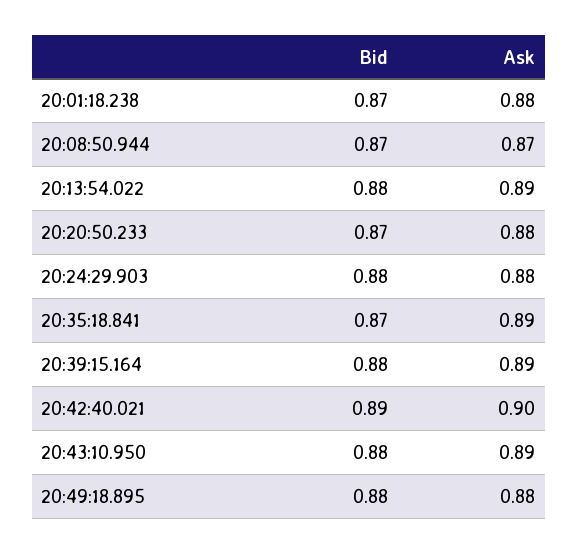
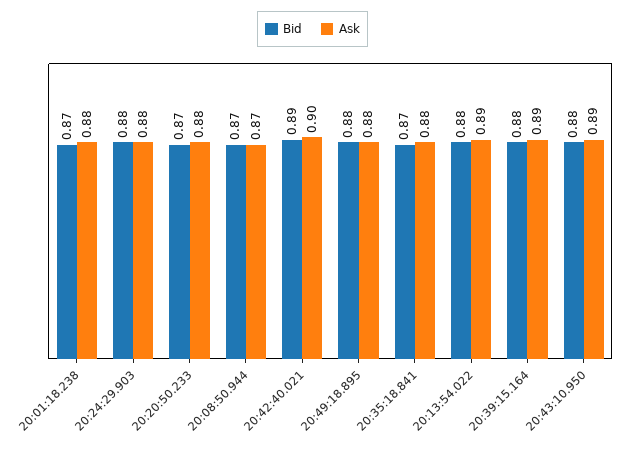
  {
    "Bid": {
      "20:01:18.238": 0.87,
      "20:08:50.944": 0.87,
      "20:13:54.022": 0.88,
      "20:20:50.233": 0.87,
      "20:24:29.903": 0.88,
      "20:35:18.841": 0.87,
      "20:39:15.164": 0.88,
      "20:42:40.021": 0.89,
      "20:43:10.950": 0.88,
      "20:49:18.895": 0.88
    },
    "Ask": {
      "20:01:18.238": 0.88,
      "20:08:50.944": 0.87,
      "20:13:54.022": 0.89,
      "20:20:50.233": 0.88,
      "20:24:29.903": 0.88,
-     "20:35:18.841": 0.89,
+     "20:35:18.841": 0.88,
      "20:39:15.164": 0.89,
      "20:42:40.021": 0.9,
      "20:43:10.950": 0.89,
      "20:49:18.895": 0.88
    }
  }

